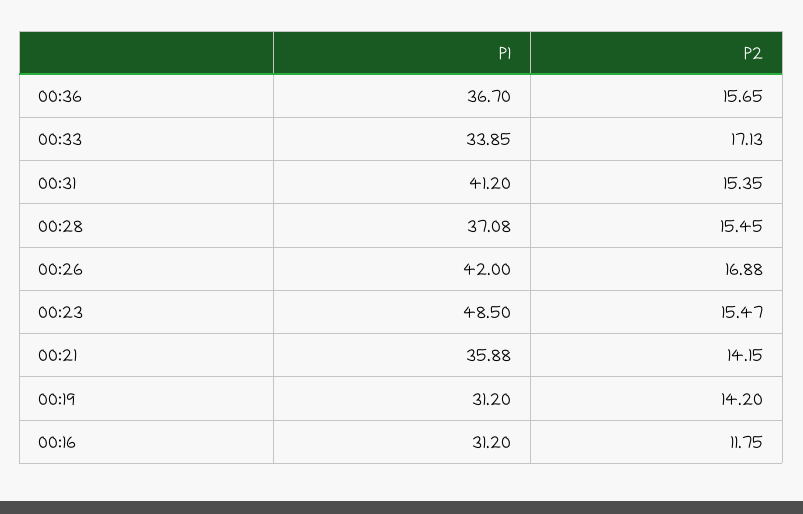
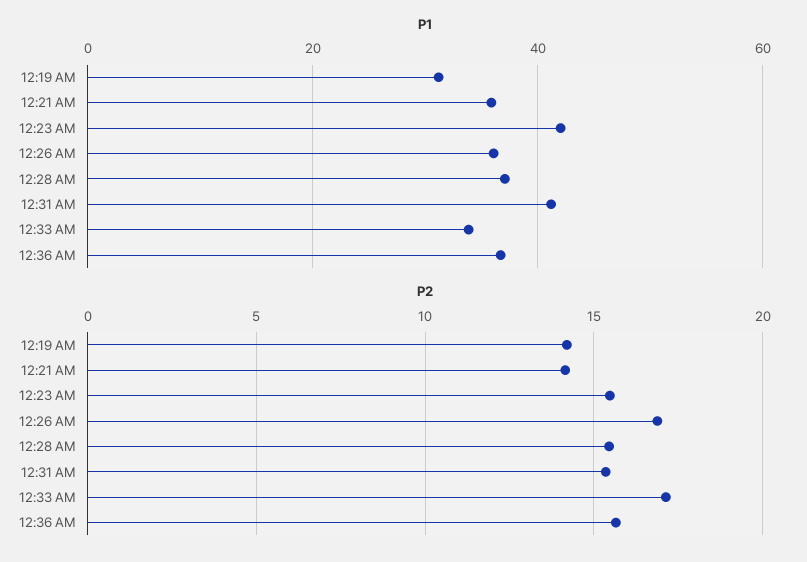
  {
    "P1": {
      "00:36": 36.7,
      "00:33": 33.85,
      "00:31": 41.2,
      "00:28": 37.08,
-     "00:26": 42,
+     "00:26": 36,
-     "00:23": 48.5,
+     "00:23": 42,
      "00:21": 35.88,
-     "00:19": 31.2,
+     "00:19": 31.2
-     "00:16": 31.2
    },
    "P2": {
      "00:36": 15.65,
      "00:33": 17.13,
      "00:31": 15.35,
      "00:28": 15.45,
      "00:26": 16.88,
      "00:23": 15.47,
      "00:21": 14.15,
-     "00:19": 14.2,
+     "00:19": 14.2
-     "00:16": 11.75
    }
  }

